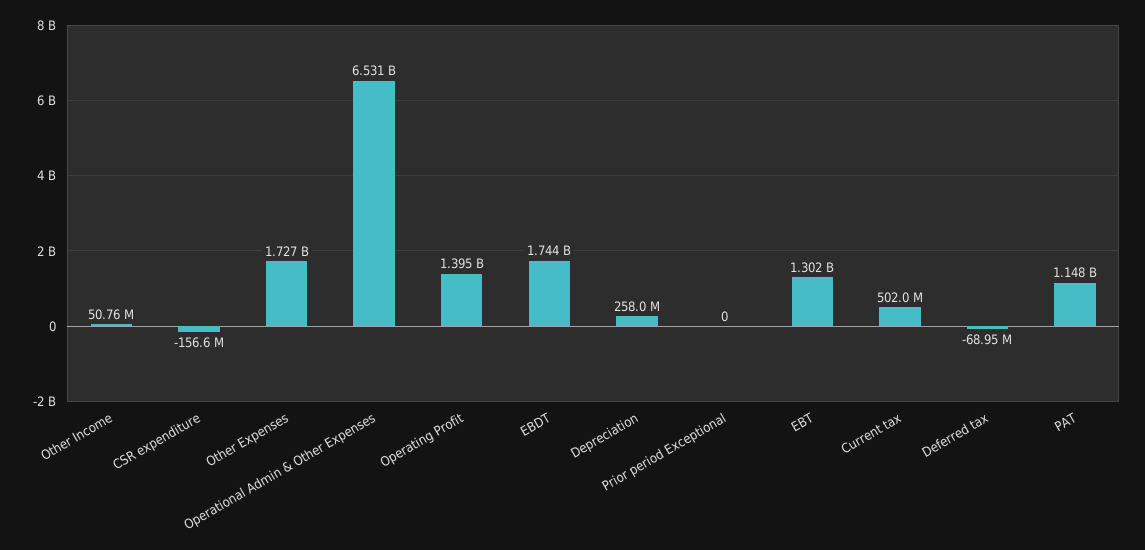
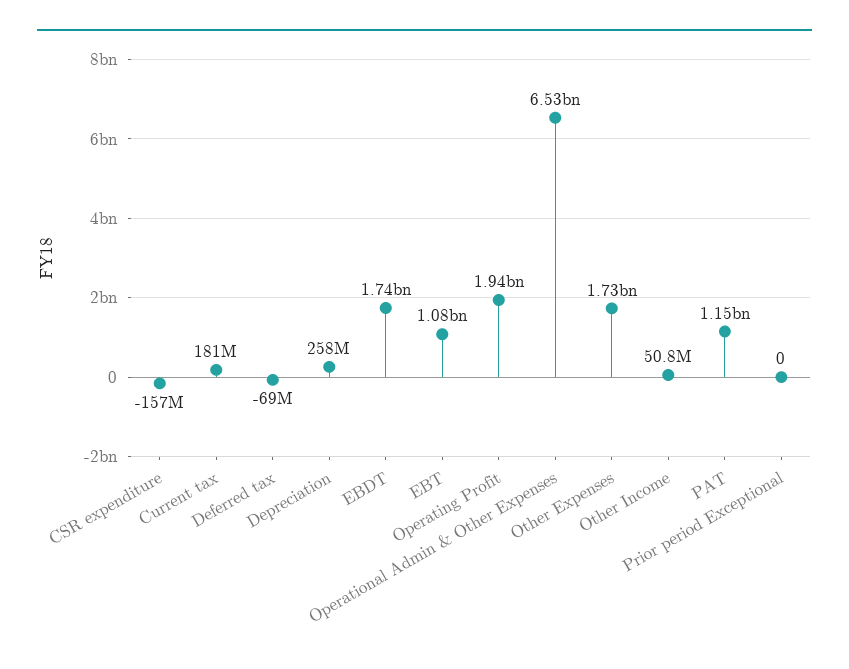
  {
    "Other Income": 50760000,
    "CSR expenditure": -156600000,
    "Other Expenses": 1727000000,
    "Operational Admin & Other Expenses": 6531000000,
-   "Operating Profit": 1395000000,
+   "Operating Profit": 1940000000,
    "EBDT": 1744000000,
    "Depreciation": 258000000,
    "Prior period Exceptional": 0,
-   "EBT": 1302000000,
+   "EBT": 1080000000,
-   "Current tax": 502000000,
+   "Current tax": 181000000,
    "Deferred tax": -68950000,
    "PAT": 1148000000
  }

